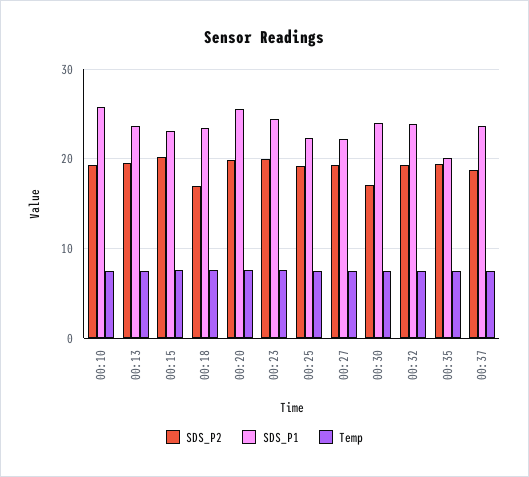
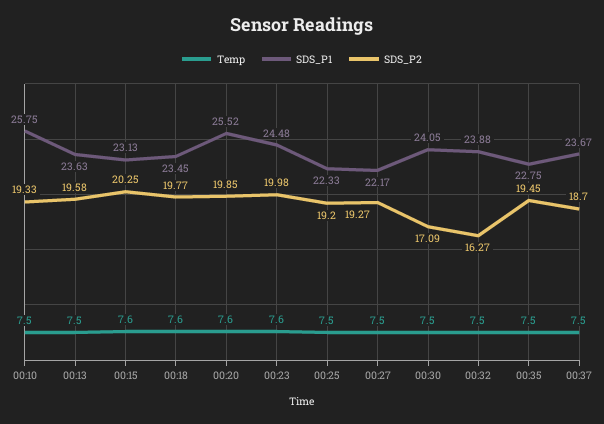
  {
    "SDS_P2": {
      "00:10": 19.33,
      "00:13": 19.58,
      "00:15": 20.25,
-     "00:18": 17,
+     "00:18": 19.77,
      "00:20": 19.85,
      "00:23": 19.98,
      "00:25": 19.2,
      "00:27": 19.27,
      "00:30": 17.09,
-     "00:32": 19,
+     "00:32": 16.27,
      "00:35": 19.45,
      "00:37": 18.7
    },
    "SDS_P1": {
      "00:10": 25.75,
      "00:13": 23.63,
      "00:15": 23.13,
      "00:18": 23.45,
      "00:20": 25.52,
      "00:23": 24.48,
      "00:25": 22.33,
      "00:27": 22.17,
      "00:30": 24.05,
      "00:32": 23.88,
-     "00:35": 20,
+     "00:35": 22.75,
      "00:37": 23.67
    },
    "Temp": {
      "00:10": 7.5,
      "00:13": 7.5,
      "00:15": 7.6,
      "00:18": 7.6,
      "00:20": 7.6,
      "00:23": 7.6,
      "00:25": 7.5,
      "00:27": 7.5,
      "00:30": 7.5,
      "00:32": 7.5,
      "00:35": 7.5,
      "00:37": 7.5
    }
  }

